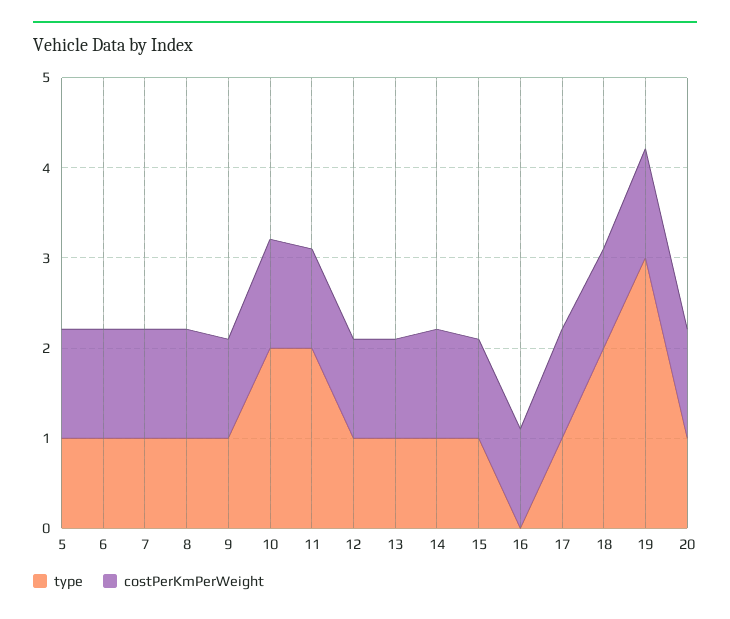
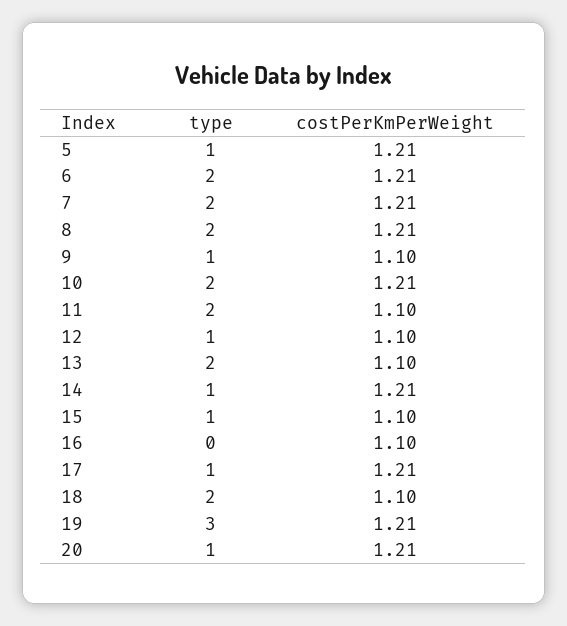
  {
    "type": {
      "5": 1,
-     "6": 1,
+     "6": 2,
-     "7": 1,
+     "7": 2,
-     "8": 1,
+     "8": 2,
      "9": 1,
      "10": 2,
      "11": 2,
      "12": 1,
-     "13": 1,
+     "13": 2,
      "14": 1,
      "15": 1,
      "16": 0,
      "17": 1,
      "18": 2,
      "19": 3,
      "20": 1
    },
    "costPerKmPerWeight": {
      "5": 1.21,
      "6": 1.21,
      "7": 1.21,
      "8": 1.21,
      "9": 1.1,
      "10": 1.21,
      "11": 1.1,
      "12": 1.1,
      "13": 1.1,
      "14": 1.21,
      "15": 1.1,
      "16": 1.1,
      "17": 1.21,
      "18": 1.1,
      "19": 1.21,
      "20": 1.21
    }
  }

